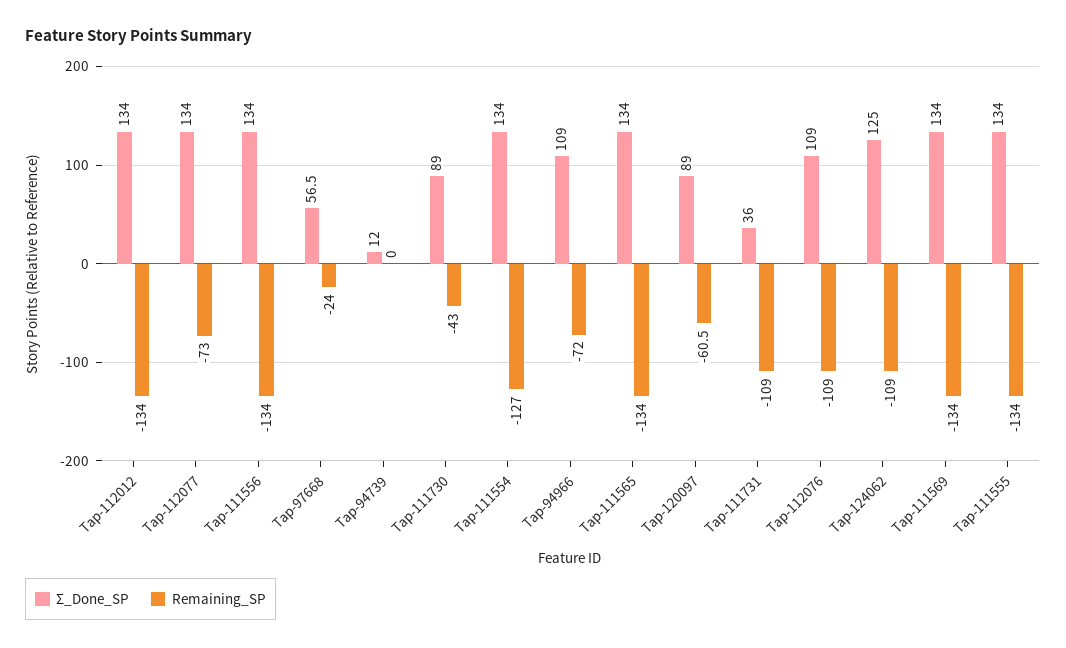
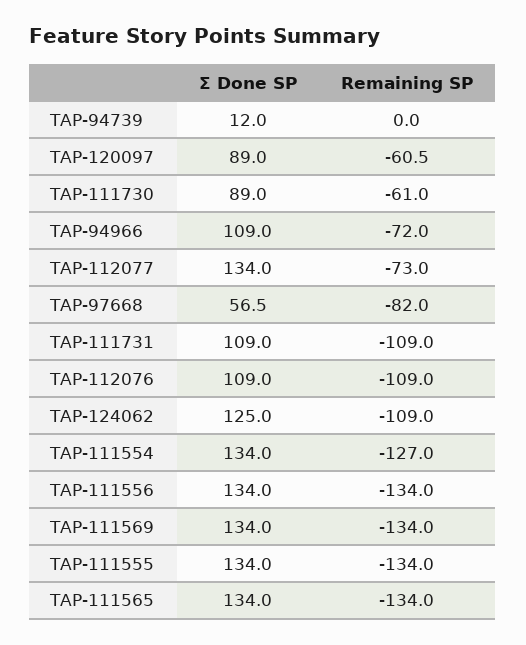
  {
    "Σ_Done_SP": {
-     "Tap-112012": 134,
      "Tap-112077": 134,
      "Tap-111556": 134,
      "Tap-97668": 56.5,
      "Tap-94739": 12,
      "Tap-111730": 89,
      "Tap-111554": 134,
      "Tap-94966": 109,
      "Tap-111565": 134,
      "Tap-120097": 89,
-     "Tap-111731": 36,
+     "Tap-111731": 109,
      "Tap-112076": 109,
      "Tap-124062": 125,
      "Tap-111569": 134,
      "Tap-111555": 134
    },
    "Remaining_SP": {
-     "Tap-112012": -134,
      "Tap-112077": -73,
      "Tap-111556": -134,
-     "Tap-97668": -24,
+     "Tap-97668": -82,
      "Tap-94739": 0,
-     "Tap-111730": -43,
+     "Tap-111730": -61,
      "Tap-111554": -127,
      "Tap-94966": -72,
      "Tap-111565": -134,
      "Tap-120097": -60.5,
      "Tap-111731": -109,
      "Tap-112076": -109,
      "Tap-124062": -109,
      "Tap-111569": -134,
      "Tap-111555": -134
    }
  }

